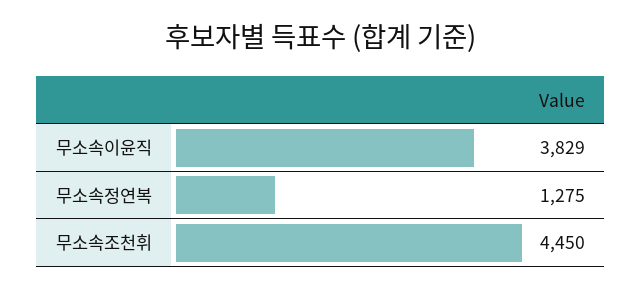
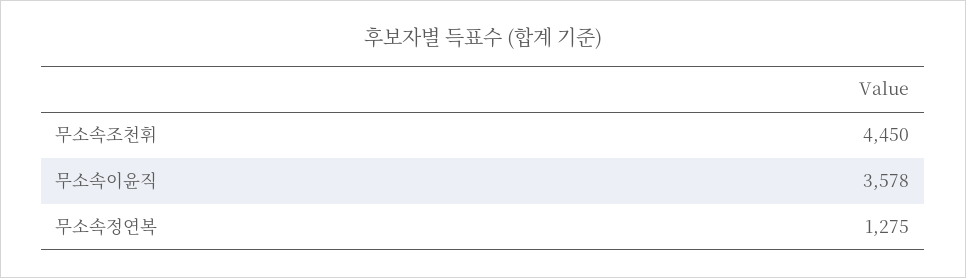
  {
-   "무소속이윤직": 3829,
+   "무소속이윤직": 3578,
    "무소속정연복": 1275,
    "무소속조천휘": 4450
  }

